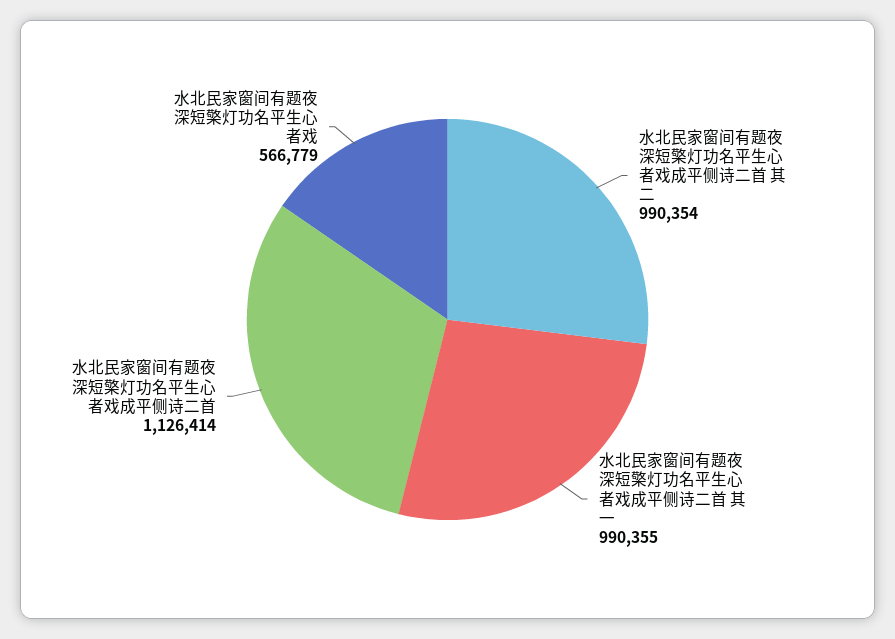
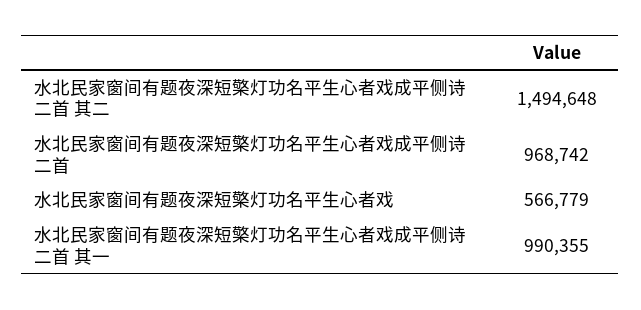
  {
-   "水北民家窗间有题夜深短檠灯功名平生心者戏成平侧诗二首 其二": 990354,
+   "水北民家窗间有题夜深短檠灯功名平生心者戏成平侧诗二首 其二": 1494648,
    "水北民家窗间有题夜深短檠灯功名平生心者戏成平侧诗二首 其一": 990355,
-   "水北民家窗间有题夜深短檠灯功名平生心者戏成平侧诗二首": 1126414,
+   "水北民家窗间有题夜深短檠灯功名平生心者戏成平侧诗二首": 968742,
    "水北民家窗间有题夜深短檠灯功名平生心者戏": 566779
  }

